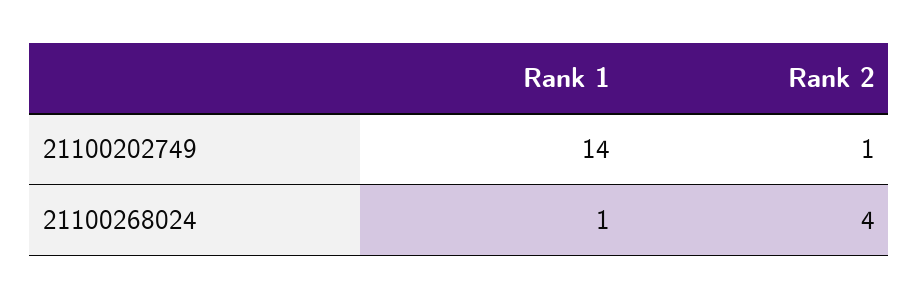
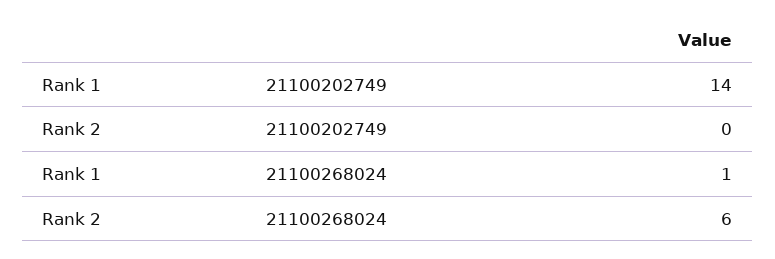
  {
    "Rank 1": {
      "21100202749": 14,
      "21100268024": 1
    },
    "Rank 2": {
-     "21100202749": 1,
+     "21100202749": 0,
-     "21100268024": 4
+     "21100268024": 6
    }
  }

